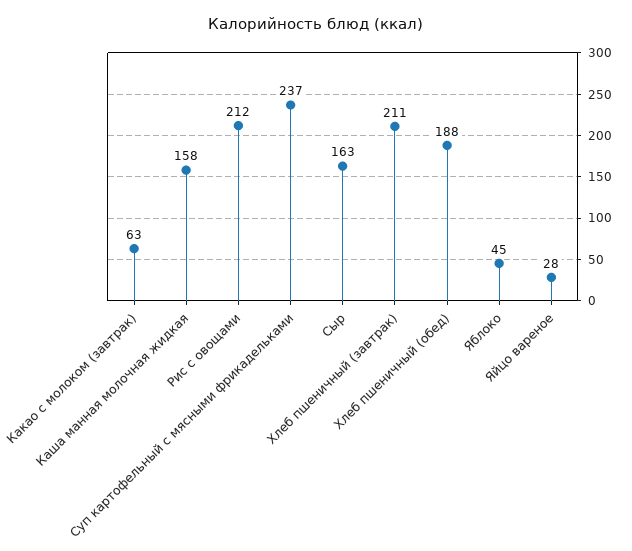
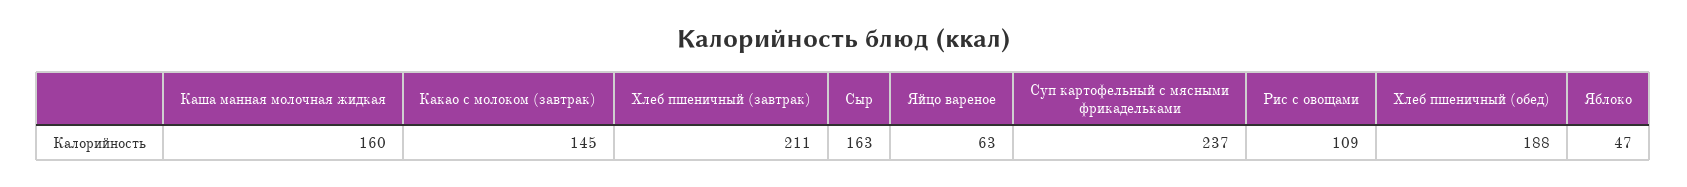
  {
-   "Какао с молоком (завтрак)": 63,
+   "Какао с молоком (завтрак)": 145,
-   "Каша манная молочная жидкая": 158,
+   "Каша манная молочная жидкая": 160,
-   "Рис с овощами": 212,
+   "Рис с овощами": 109,
    "Суп картофельный с мясными фрикадельками": 237,
    "Сыр": 163,
    "Хлеб пшеничный (завтрак)": 211,
    "Хлеб пшеничный (обед)": 188,
-   "Яблоко": 45,
+   "Яблоко": 47,
-   "Яйцо вареное": 28
+   "Яйцо вареное": 63
  }

